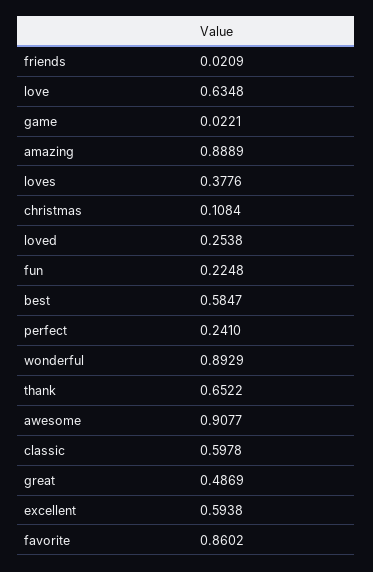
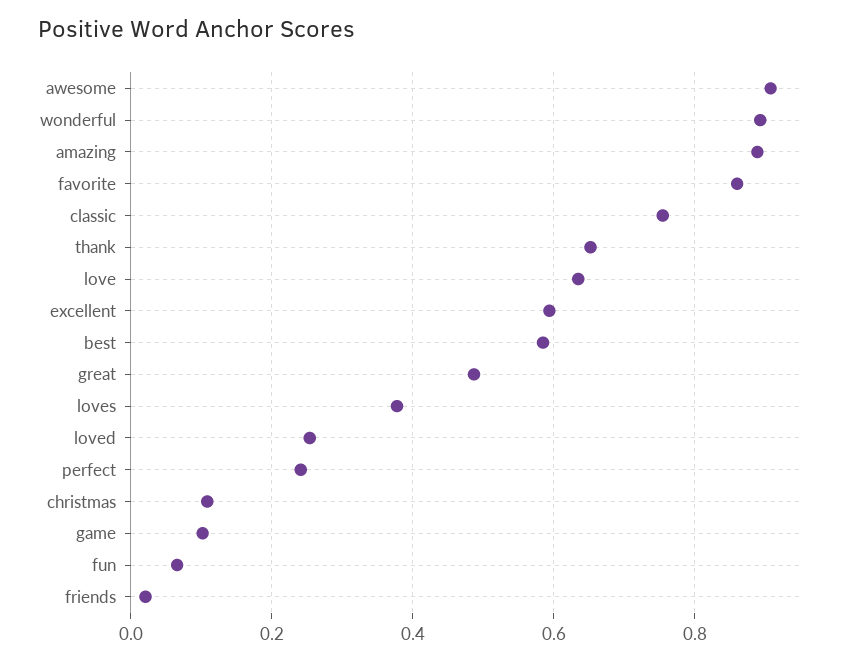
  {
    "friends": 0.0209,
    "love": 0.6348,
-   "game": 0.0221,
+   "game": 0.1,
    "amazing": 0.8889,
    "loves": 0.3776,
    "christmas": 0.1084,
    "loved": 0.2538,
-   "fun": 0.2248,
+   "fun": 0.06,
    "best": 0.5847,
    "perfect": 0.241,
    "wonderful": 0.8929,
    "thank": 0.6522,
    "awesome": 0.9077,
-   "classic": 0.5978,
+   "classic": 0.76,
    "great": 0.4869,
    "excellent": 0.5938,
    "favorite": 0.8602
  }

